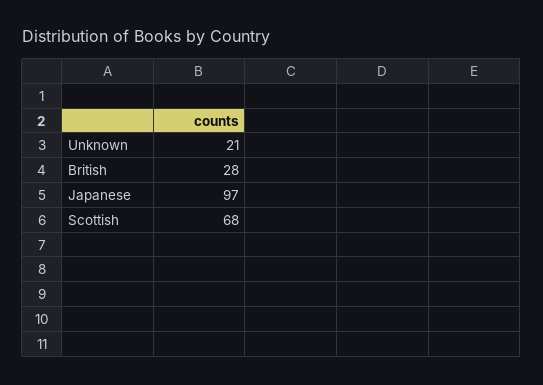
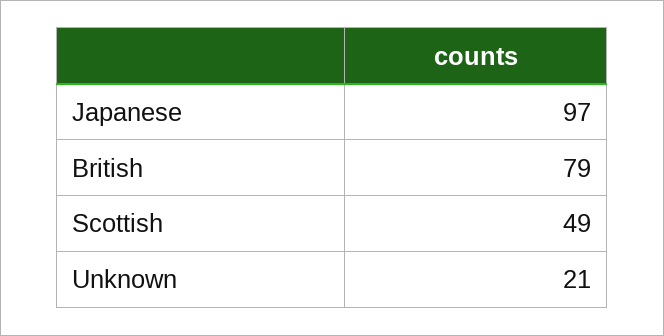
  {
    "Unknown": 21,
-   "British": 28,
+   "British": 79,
    "Japanese": 97,
-   "Scottish": 68
+   "Scottish": 49
  }

